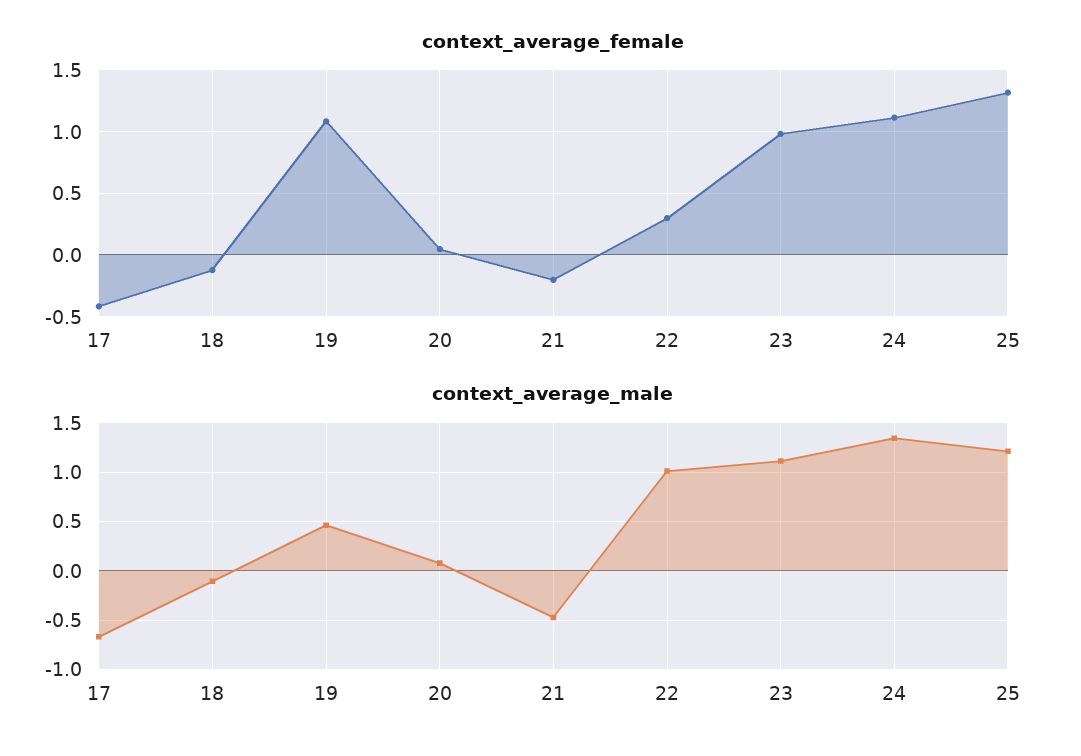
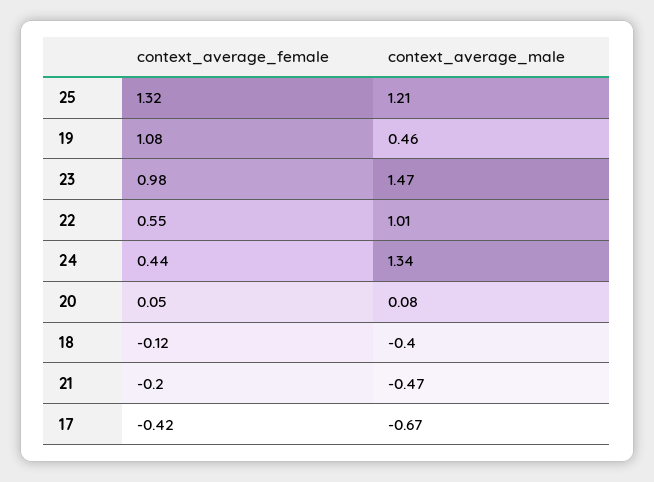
  {
    "context_average_female": {
      "17": -0.42,
      "18": -0.12,
      "19": 1.08,
      "20": 0.05,
      "21": -0.2,
-     "22": 0.3,
+     "22": 0.55,
      "23": 0.98,
-     "24": 1.1,
+     "24": 0.44,
      "25": 1.32
    },
    "context_average_male": {
      "17": -0.67,
-     "18": -0.1,
+     "18": -0.4,
      "19": 0.46,
      "20": 0.08,
      "21": -0.47,
      "22": 1.01,
-     "23": 1.1,
+     "23": 1.47,
      "24": 1.34,
      "25": 1.21
    }
  }

